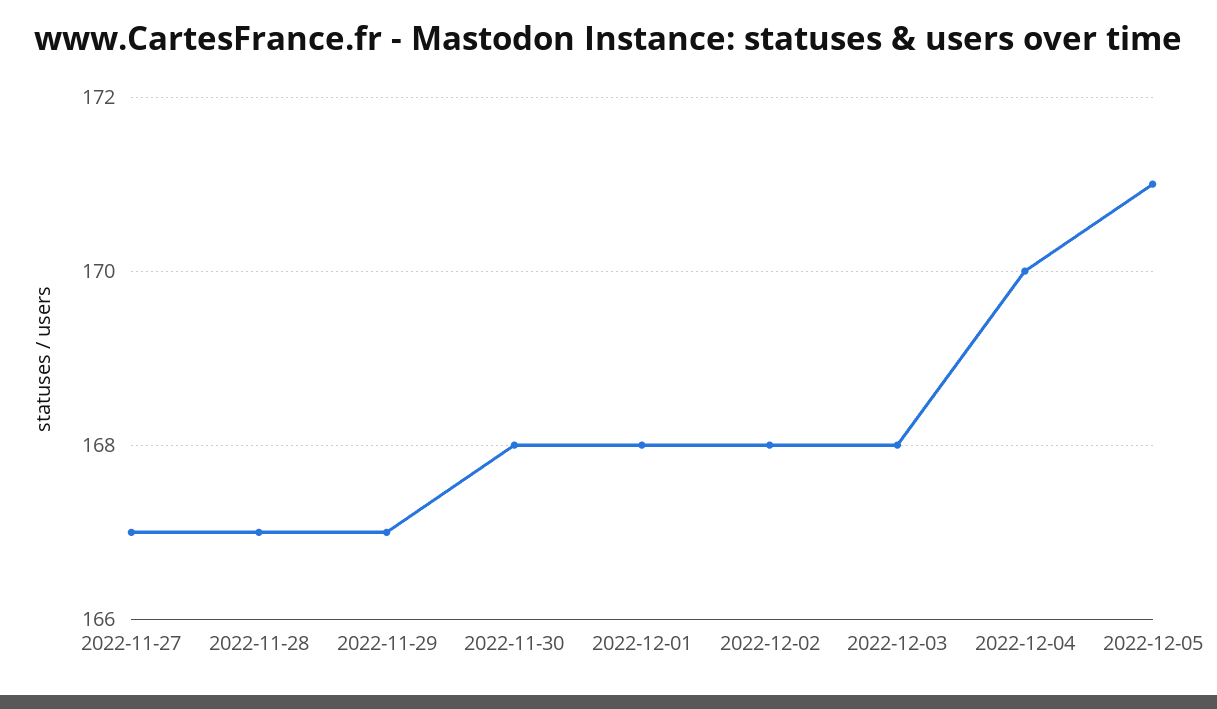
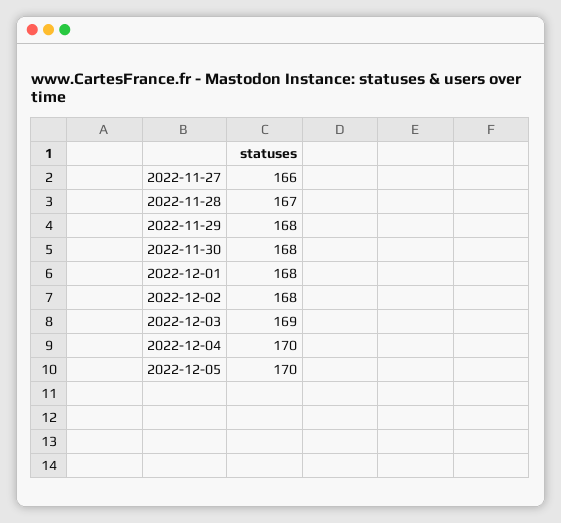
  {
-   "2022-11-27": 167,
+   "2022-11-27": 166,
    "2022-11-28": 167,
-   "2022-11-29": 167,
+   "2022-11-29": 168,
    "2022-11-30": 168,
    "2022-12-01": 168,
    "2022-12-02": 168,
-   "2022-12-03": 168,
+   "2022-12-03": 169,
    "2022-12-04": 170,
-   "2022-12-05": 171
+   "2022-12-05": 170
  }

